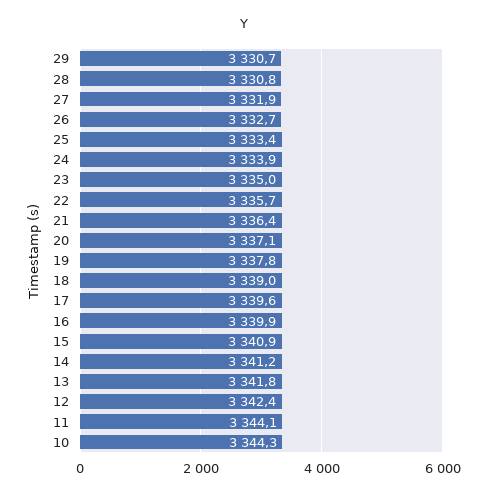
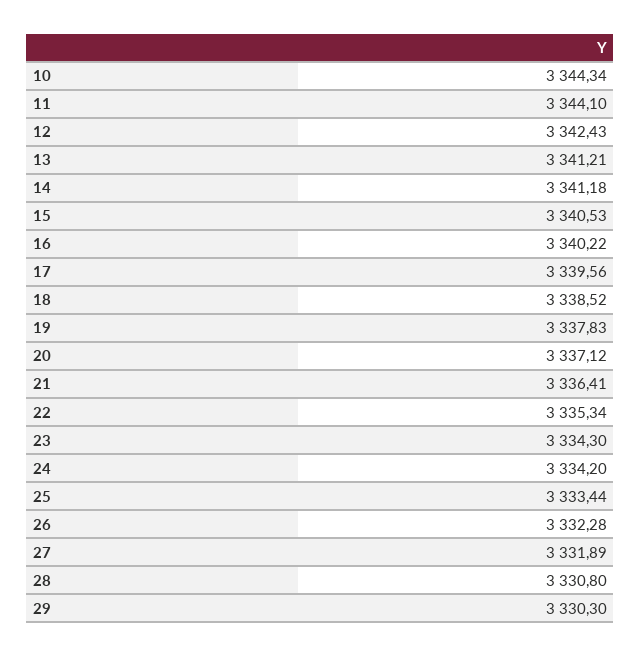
  {
-   "29": 3330.7,
+   "29": 3330.3,
    "28": 3330.8,
    "27": 3331.89,
-   "26": 3332.7,
+   "26": 3332.28,
    "25": 3333.44,
-   "24": 3333.9,
+   "24": 3334.2,
-   "23": 3335,
+   "23": 3334.3,
-   "22": 3335.7,
+   "22": 3335.34,
    "21": 3336.41,
    "20": 3337.12,
    "19": 3337.83,
-   "18": 3339,
+   "18": 3338.52,
    "17": 3339.56,
-   "16": 3339.9,
+   "16": 3340.22,
-   "15": 3340.9,
+   "15": 3340.53,
    "14": 3341.18,
-   "13": 3341.8,
+   "13": 3341.21,
    "12": 3342.43,
    "11": 3344.1,
    "10": 3344.34
  }

